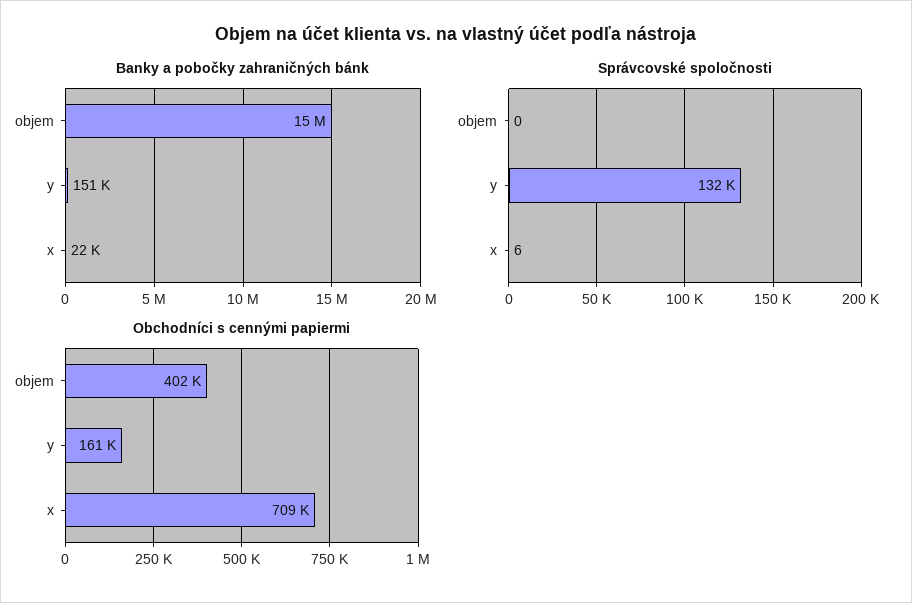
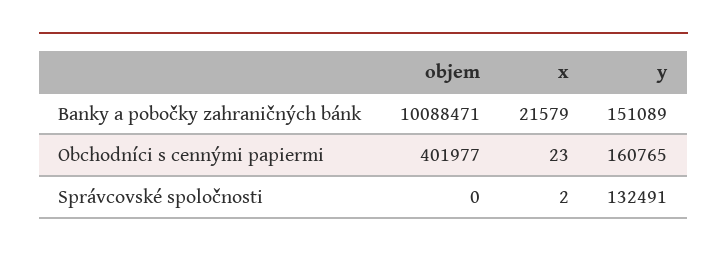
  {
    "Banky a pobočky zahraničných bánk": {
-     "objem": 15000000,
+     "objem": 10088471,
      "y": 151089,
      "x": 21579
    },
    "Správcovské spoločnosti": {
      "objem": 0,
      "y": 132491,
-     "x": 6
+     "x": 2
    },
    "Obchodníci s cennými papiermi": {
      "objem": 401977,
      "y": 160765,
-     "x": 709000
+     "x": 23
    }
  }

